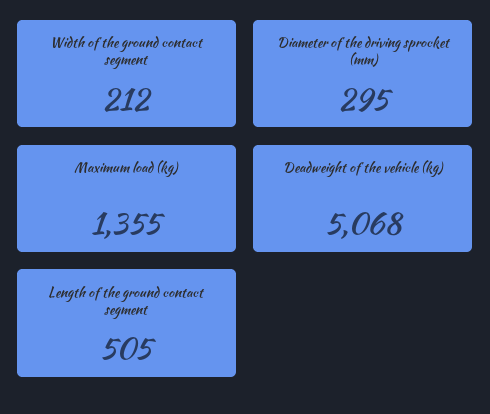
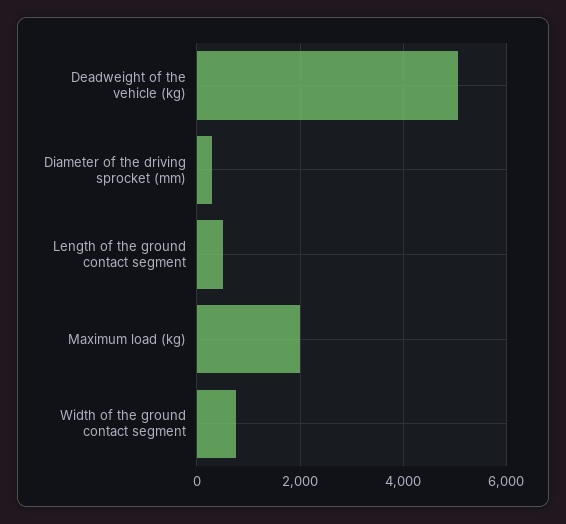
  {
-   "Width of the ground contact segment": 212,
+   "Width of the ground contact segment": 800,
    "Diameter of the driving sprocket (mm)": 295,
-   "Maximum load (kg)": 1355,
+   "Maximum load (kg)": 2000,
    "Deadweight of the vehicle (kg)": 5068,
    "Length of the ground contact segment": 505
  }

